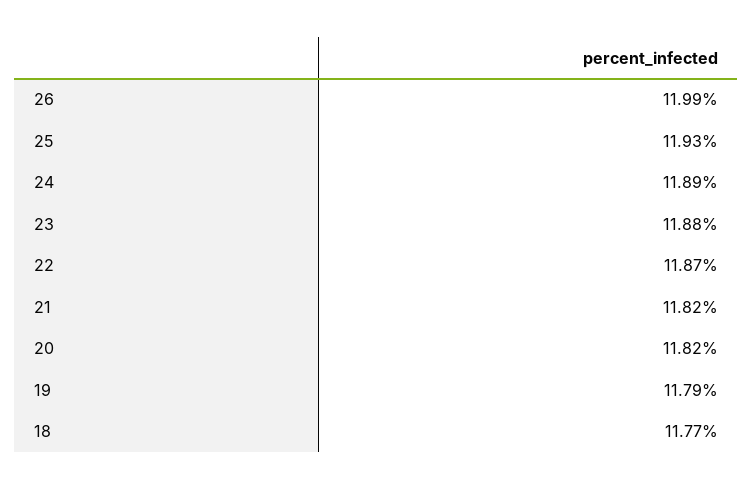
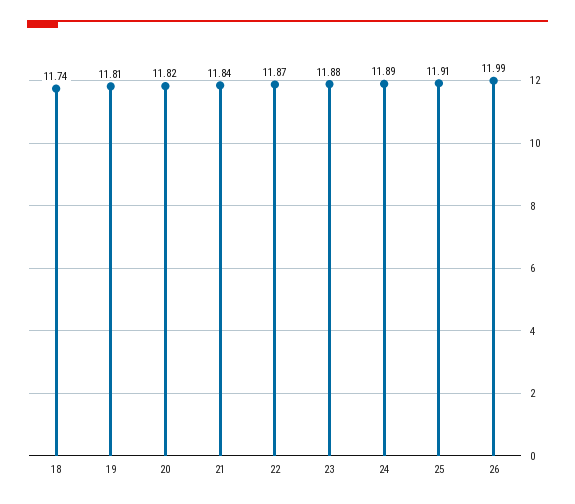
  {
    "26": 11.99,
-   "25": 11.93,
+   "25": 11.91,
    "24": 11.89,
    "23": 11.88,
    "22": 11.87,
-   "21": 11.82,
+   "21": 11.84,
    "20": 11.82,
-   "19": 11.79,
+   "19": 11.81,
-   "18": 11.77
+   "18": 11.74
  }

